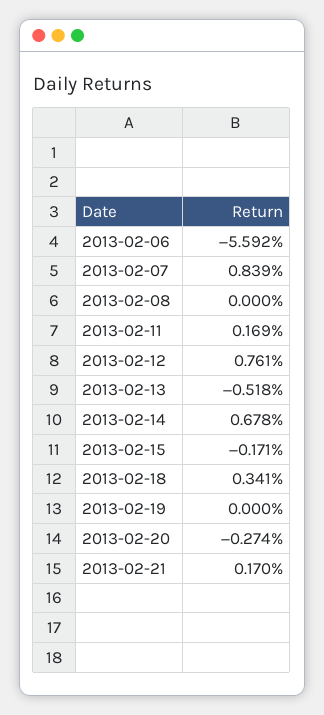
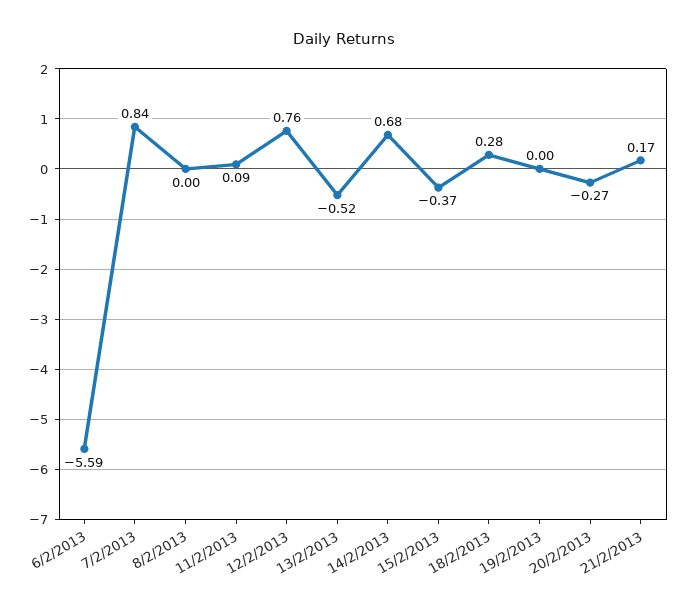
  {
    "2013-02-06": -5.592,
    "2013-02-07": 0.839,
    "2013-02-08": 0,
-   "2013-02-11": 0.169,
+   "2013-02-11": 0.09,
    "2013-02-12": 0.761,
    "2013-02-13": -0.518,
    "2013-02-14": 0.678,
-   "2013-02-15": -0.171,
+   "2013-02-15": -0.37,
-   "2013-02-18": 0.341,
+   "2013-02-18": 0.28,
    "2013-02-19": 0,
    "2013-02-20": -0.274,
    "2013-02-21": 0.17
  }

